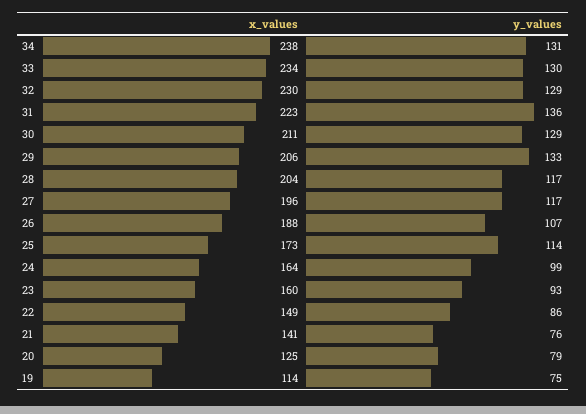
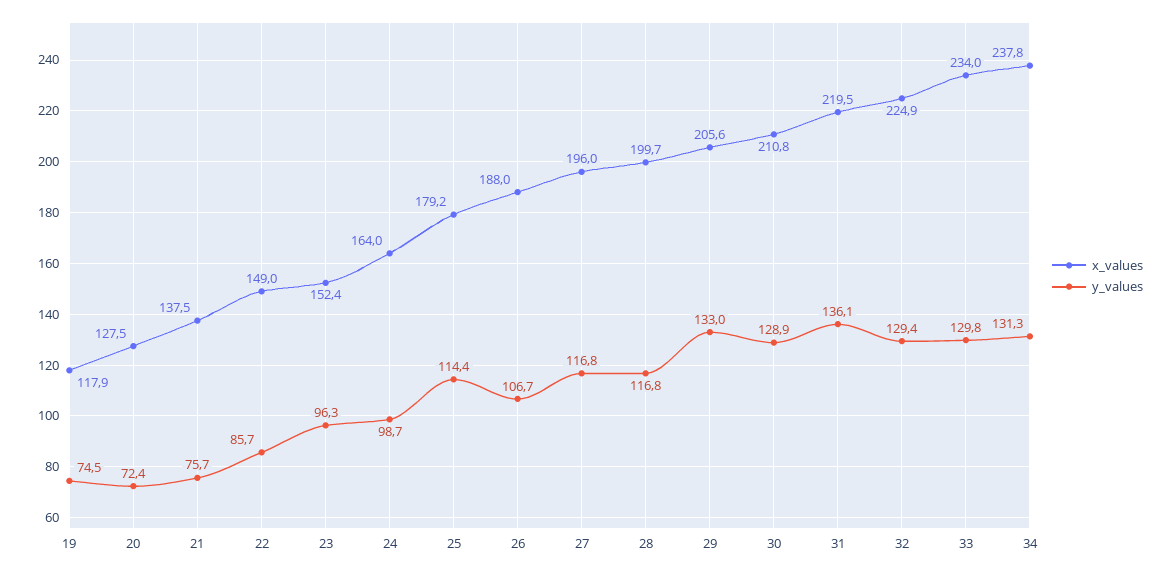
  {
    "x_values": {
      "34": 237.8,
      "33": 234,
-     "32": 230,
+     "32": 224.9,
-     "31": 223,
+     "31": 219.5,
      "30": 210.8,
      "29": 205.6,
-     "28": 204,
+     "28": 199.7,
      "27": 196,
      "26": 188,
-     "25": 173,
+     "25": 179.2,
      "24": 164,
-     "23": 160,
+     "23": 152.4,
      "22": 149,
-     "21": 141,
+     "21": 137.5,
-     "20": 125,
+     "20": 127.5,
-     "19": 114
+     "19": 117.9
    },
    "y_values": {
      "34": 131.3,
      "33": 129.8,
      "32": 129.4,
      "31": 136.1,
      "30": 128.9,
      "29": 133,
      "28": 116.8,
      "27": 116.8,
      "26": 106.7,
      "25": 114.4,
      "24": 98.7,
-     "23": 93,
+     "23": 96.3,
      "22": 85.7,
      "21": 75.7,
-     "20": 79,
+     "20": 72.4,
      "19": 74.5
    }
  }

